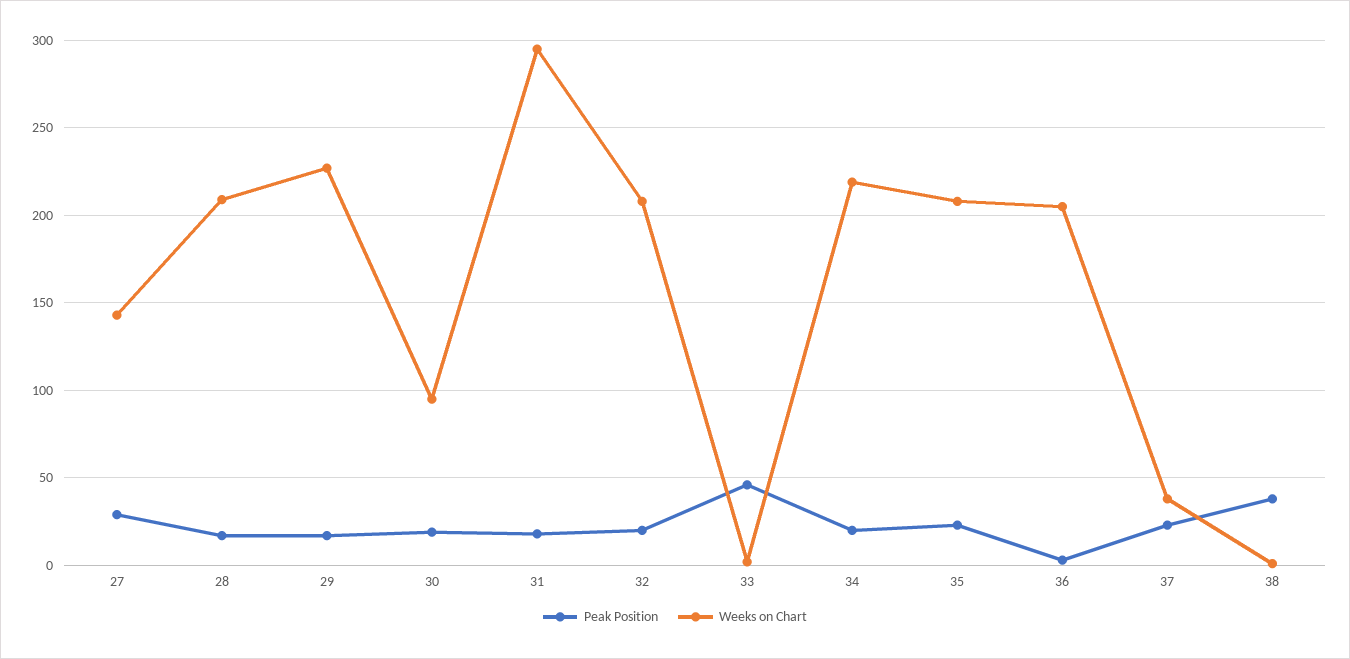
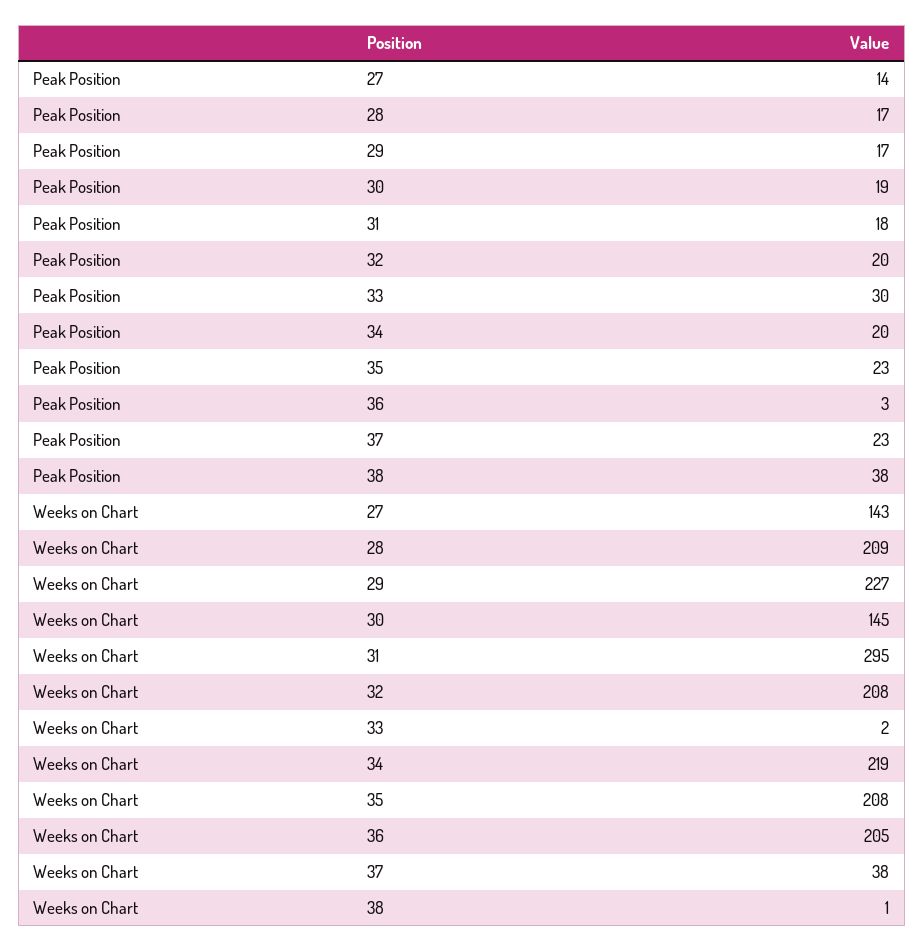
  {
    "Peak Position": {
-     "27": 30,
+     "27": 14,
      "28": 17,
      "29": 17,
      "30": 19,
      "31": 18,
      "32": 20,
-     "33": 45,
+     "33": 30,
      "34": 20,
      "35": 23,
      "36": 3,
      "37": 23,
      "38": 38
    },
    "Weeks on Chart": {
      "27": 143,
      "28": 209,
      "29": 227,
-     "30": 95,
+     "30": 145,
      "31": 295,
      "32": 208,
      "33": 2,
      "34": 219,
      "35": 208,
      "36": 205,
      "37": 38,
      "38": 1
    }
  }

